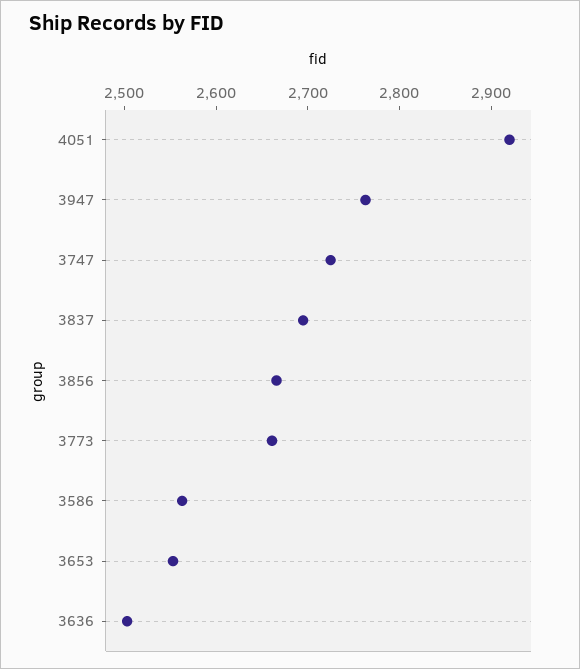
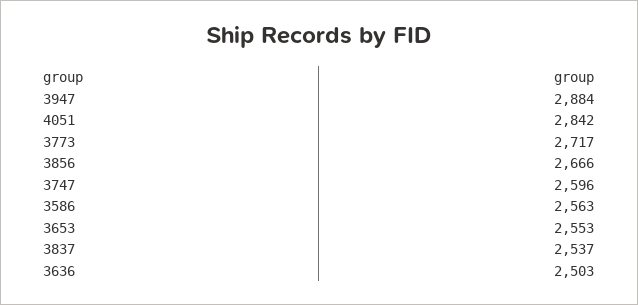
  {
-   "4051": 2920,
+   "4051": 2842,
-   "3947": 2760,
+   "3947": 2884,
-   "3747": 2720,
+   "3747": 2596,
-   "3837": 2700,
+   "3837": 2537,
    "3856": 2666,
-   "3773": 2660,
+   "3773": 2717,
    "3586": 2563,
    "3653": 2553,
    "3636": 2503
  }

